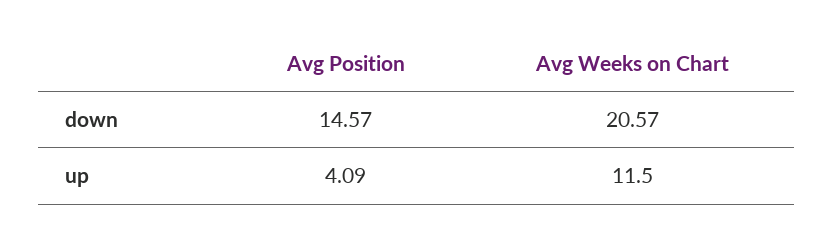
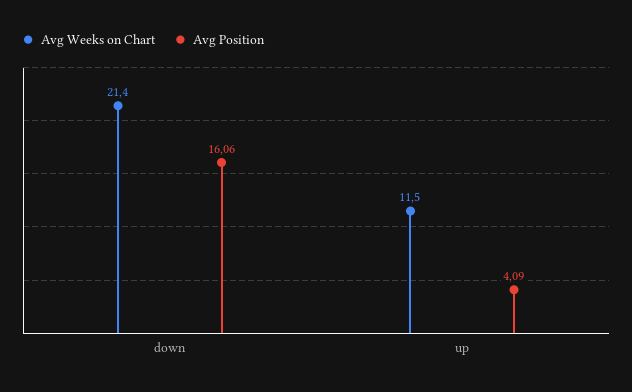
  {
    "Avg Position": {
-     "down": 14.57,
+     "down": 16.06,
      "up": 4.09
    },
    "Avg Weeks on Chart": {
-     "down": 20.57,
+     "down": 21.4,
      "up": 11.5
    }
  }

